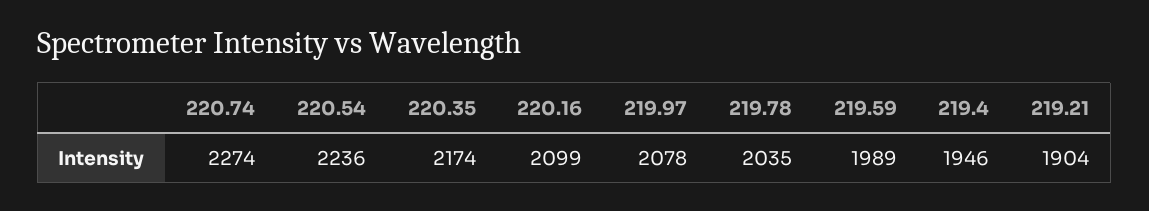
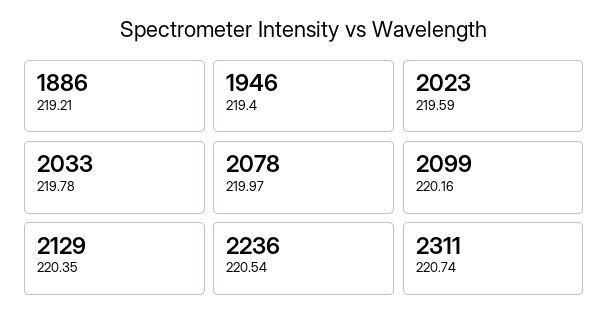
  {
-   "220.74": 2274,
+   "220.74": 2311,
    "220.54": 2236,
-   "220.35": 2174,
+   "220.35": 2129,
    "220.16": 2099,
    "219.97": 2078,
-   "219.78": 2035,
+   "219.78": 2033,
-   "219.59": 1989,
+   "219.59": 2023,
    "219.4": 1946,
-   "219.21": 1904
+   "219.21": 1886
  }

